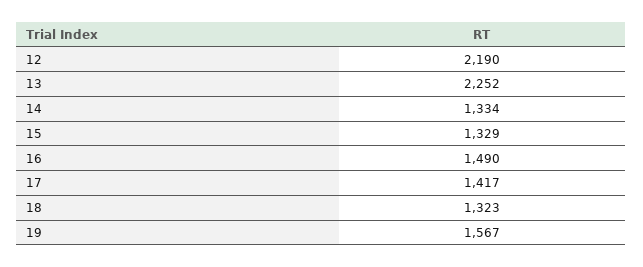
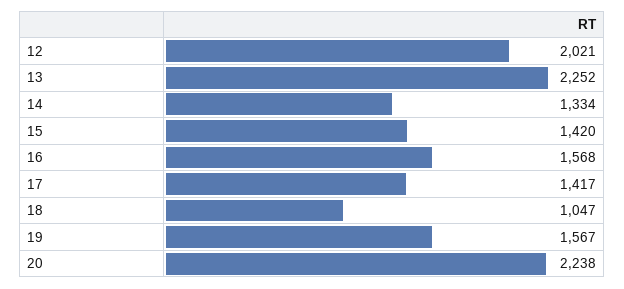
  {
-   "12": 2190,
+   "12": 2021,
    "13": 2252,
    "14": 1334,
-   "15": 1329,
+   "15": 1420,
-   "16": 1490,
+   "16": 1568,
    "17": 1417,
-   "18": 1323,
+   "18": 1047,
-   "19": 1567
+   "19": 1567,
+   "20": 2238
  }

